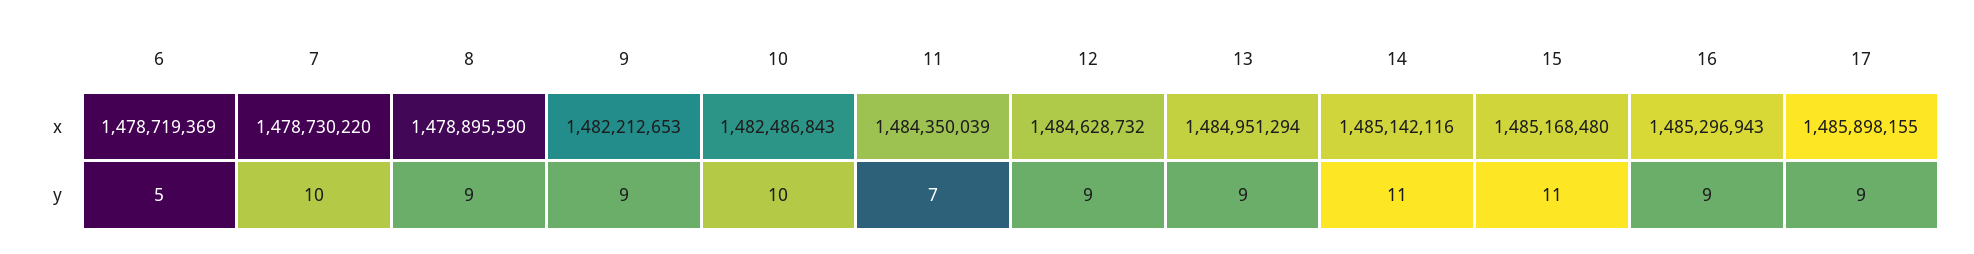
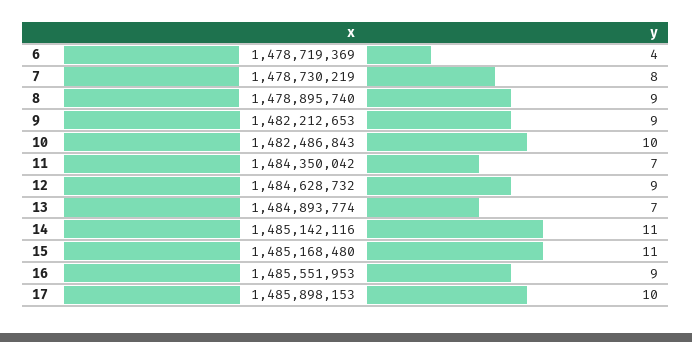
  {
    "6": {
      "x": 1478719369,
-     "y": 5
+     "y": 4
    },
    "7": {
-     "x": 1478730220,
+     "x": 1478730219,
-     "y": 10
+     "y": 8
    },
    "8": {
-     "x": 1478895590,
+     "x": 1478895740,
      "y": 9
    },
    "9": {
      "x": 1482212653,
      "y": 9
    },
    "10": {
      "x": 1482486843,
      "y": 10
    },
    "11": {
-     "x": 1484350039,
+     "x": 1484350042,
      "y": 7
    },
    "12": {
      "x": 1484628732,
      "y": 9
    },
    "13": {
-     "x": 1484951294,
+     "x": 1484893774,
-     "y": 9
+     "y": 7
    },
    "14": {
      "x": 1485142116,
      "y": 11
    },
    "15": {
      "x": 1485168480,
      "y": 11
    },
    "16": {
-     "x": 1485296943,
+     "x": 1485551953,
      "y": 9
    },
    "17": {
-     "x": 1485898155,
+     "x": 1485898153,
-     "y": 9
+     "y": 10
    }
  }

